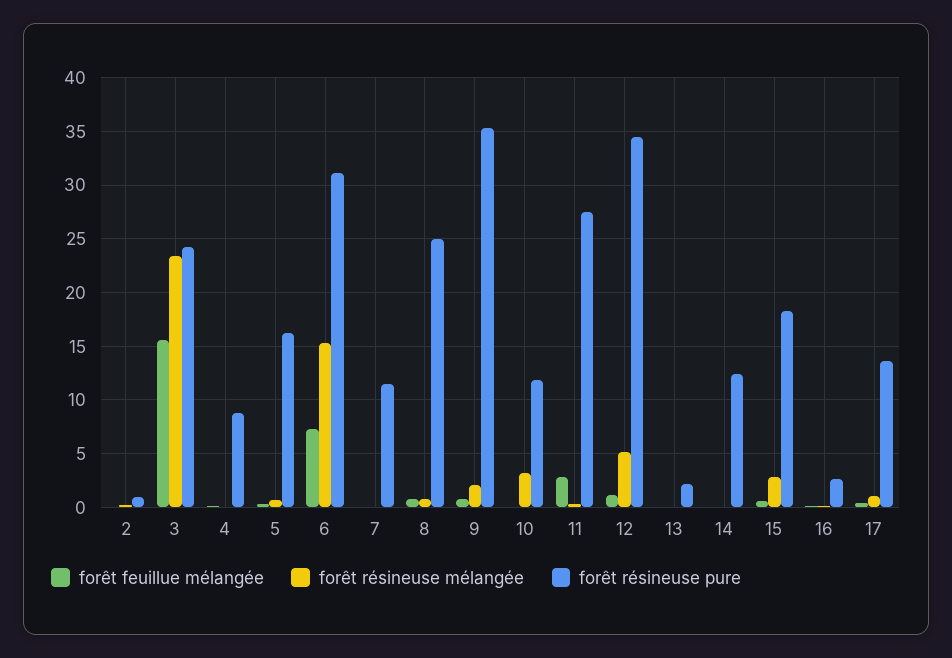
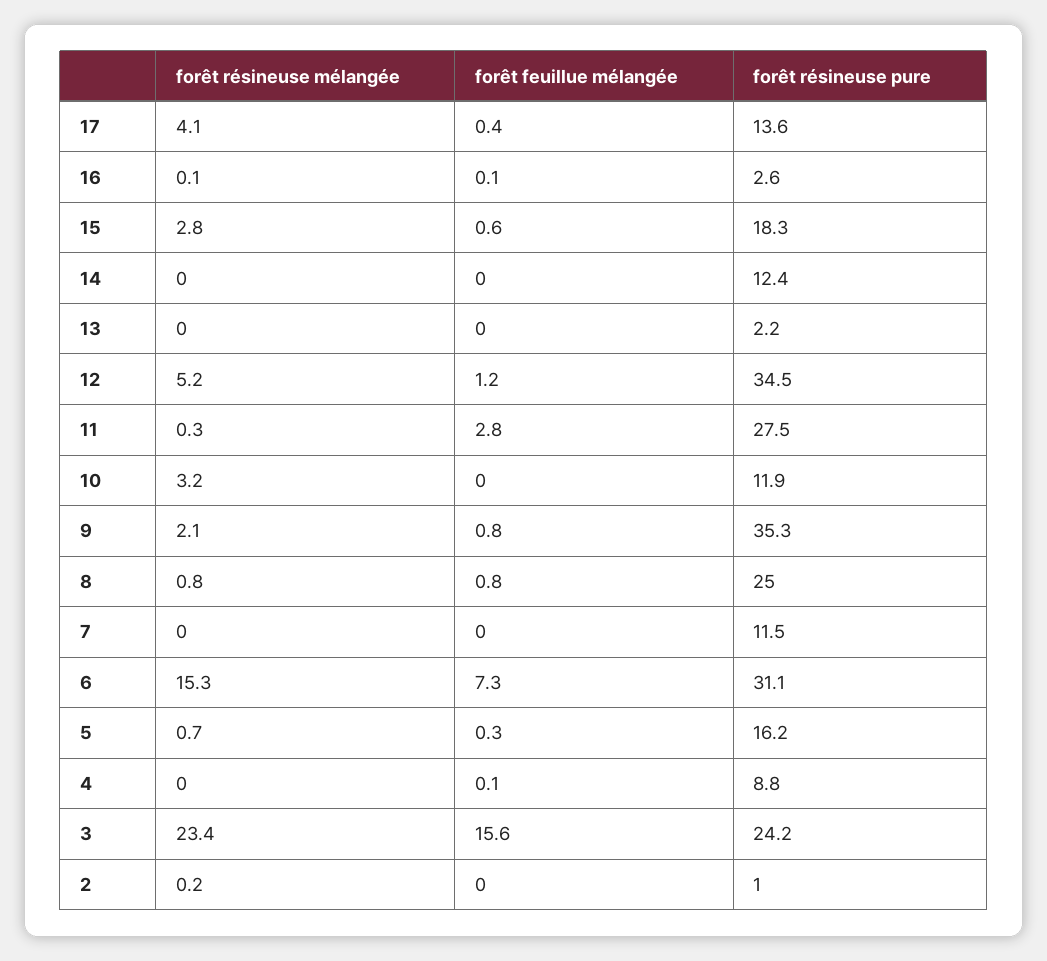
  {
    "forêt feuillue mélangée": {
      "2": 0,
      "3": 15.6,
      "4": 0.1,
      "5": 0.3,
      "6": 7.3,
      "7": 0,
      "8": 0.8,
      "9": 0.8,
      "10": 0,
      "11": 2.8,
      "12": 1.2,
      "13": 0,
      "14": 0,
      "15": 0.6,
      "16": 0.1,
      "17": 0.4
    },
    "forêt résineuse mélangée": {
      "2": 0.2,
      "3": 23.4,
      "4": 0,
      "5": 0.7,
      "6": 15.3,
      "7": 0,
      "8": 0.8,
      "9": 2.1,
      "10": 3.2,
      "11": 0.3,
      "12": 5.2,
      "13": 0,
      "14": 0,
      "15": 2.8,
      "16": 0.1,
-     "17": 1
+     "17": 4.1
    },
    "forêt résineuse pure": {
      "2": 1,
      "3": 24.2,
      "4": 8.8,
      "5": 16.2,
      "6": 31.1,
      "7": 11.5,
      "8": 25,
      "9": 35.3,
      "10": 11.9,
      "11": 27.5,
      "12": 34.5,
      "13": 2.2,
      "14": 12.4,
      "15": 18.3,
      "16": 2.6,
      "17": 13.6
    }
  }

